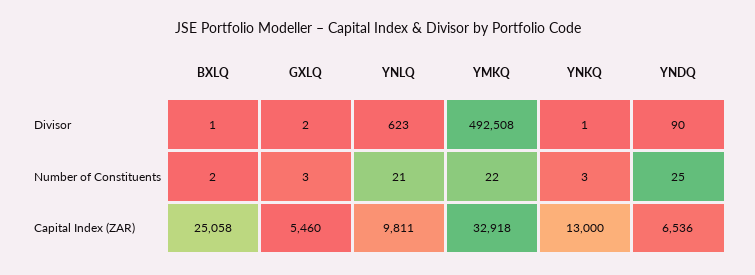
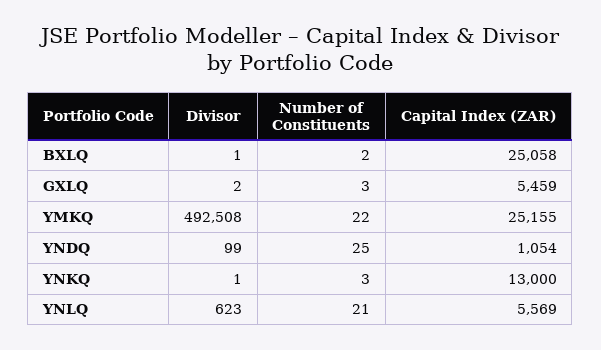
  {
    "BXLQ": {
      "Divisor": 1,
      "Number of Constituents": 2,
      "Capital Index (ZAR)": 25058
    },
    "GXLQ": {
      "Divisor": 2,
      "Number of Constituents": 3,
-     "Capital Index (ZAR)": 5460
+     "Capital Index (ZAR)": 5459
    },
    "YNLQ": {
      "Divisor": 623,
      "Number of Constituents": 21,
-     "Capital Index (ZAR)": 9811
+     "Capital Index (ZAR)": 5569
    },
    "YMKQ": {
      "Divisor": 492508,
      "Number of Constituents": 22,
-     "Capital Index (ZAR)": 32918
+     "Capital Index (ZAR)": 25155
    },
    "YNKQ": {
      "Divisor": 1,
      "Number of Constituents": 3,
      "Capital Index (ZAR)": 13000
    },
    "YNDQ": {
-     "Divisor": 90,
+     "Divisor": 99,
      "Number of Constituents": 25,
-     "Capital Index (ZAR)": 6536
+     "Capital Index (ZAR)": 1054
    }
  }

